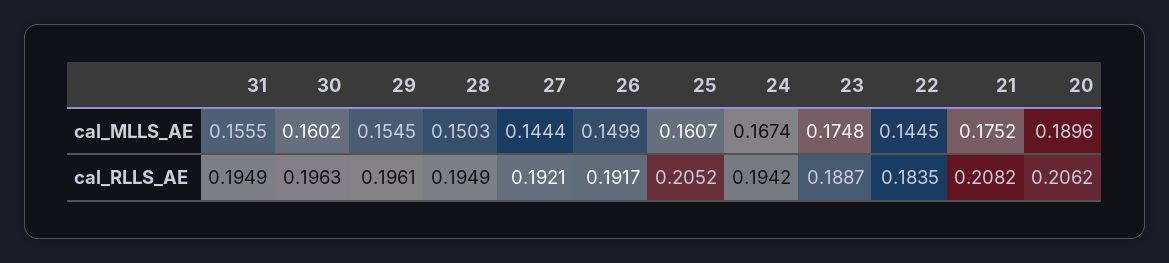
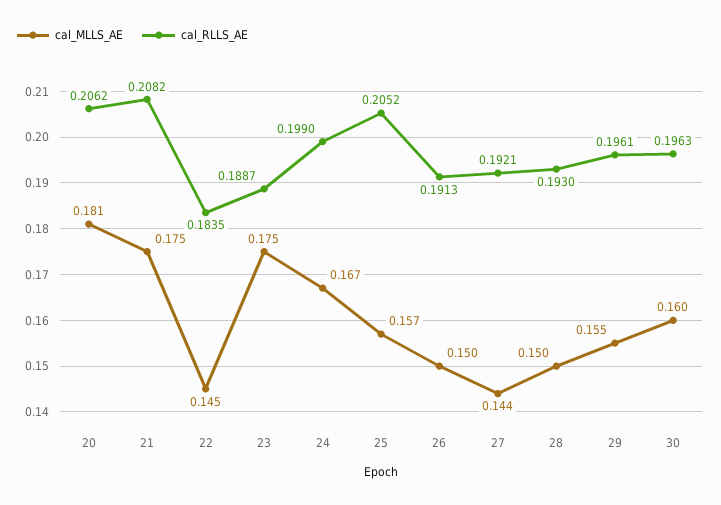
  {
    "cal_MLLS_AE": {
-     "31": 0.1555,
      "30": 0.1602,
      "29": 0.1545,
      "28": 0.1503,
      "27": 0.1444,
      "26": 0.1499,
-     "25": 0.1607,
+     "25": 0.157,
      "24": 0.1674,
      "23": 0.1748,
      "22": 0.1445,
      "21": 0.1752,
-     "20": 0.1896
+     "20": 0.181
    },
    "cal_RLLS_AE": {
-     "31": 0.1949,
      "30": 0.1963,
      "29": 0.1961,
-     "28": 0.1949,
+     "28": 0.193,
      "27": 0.1921,
-     "26": 0.1917,
+     "26": 0.1913,
      "25": 0.2052,
-     "24": 0.1942,
+     "24": 0.199,
      "23": 0.1887,
      "22": 0.1835,
      "21": 0.2082,
      "20": 0.2062
    }
  }

